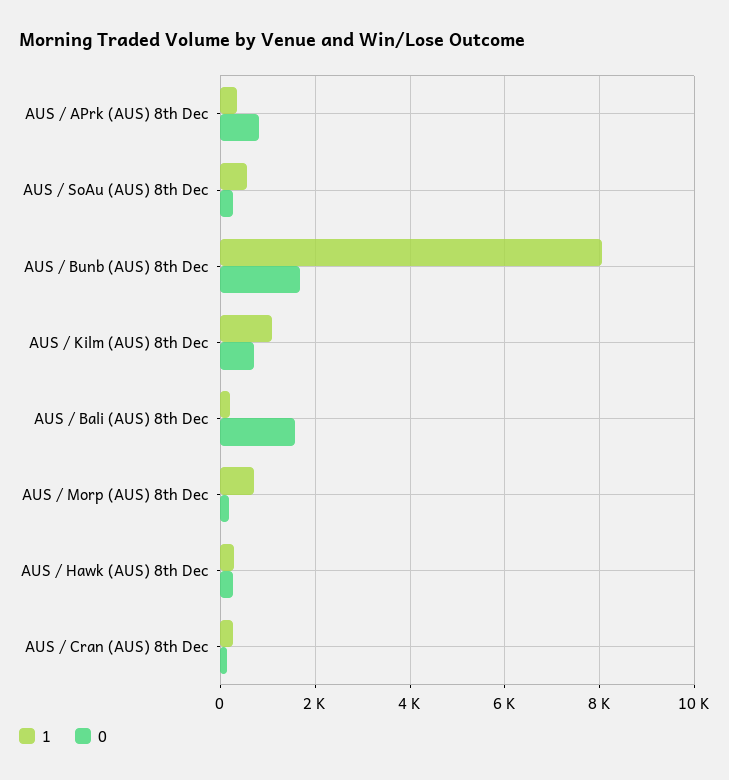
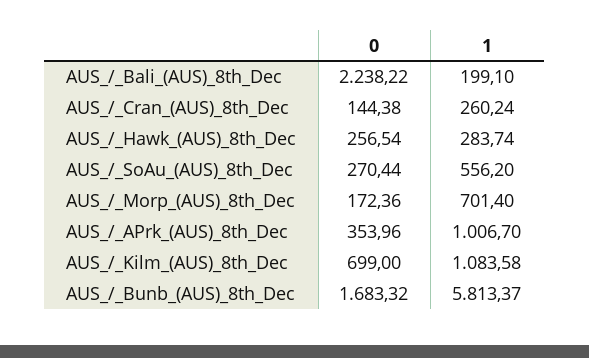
  {
    "1": {
-     "AUS / APrk (AUS) 8th Dec": 400,
+     "AUS / APrk (AUS) 8th Dec": 1006.7,
      "AUS / SoAu (AUS) 8th Dec": 556.2,
-     "AUS / Bunb (AUS) 8th Dec": 8000,
+     "AUS / Bunb (AUS) 8th Dec": 5813.37,
      "AUS / Kilm (AUS) 8th Dec": 1083.58,
      "AUS / Bali (AUS) 8th Dec": 199.1,
      "AUS / Morp (AUS) 8th Dec": 701.4,
      "AUS / Hawk (AUS) 8th Dec": 283.74,
      "AUS / Cran (AUS) 8th Dec": 260.24
    },
    "0": {
-     "AUS / APrk (AUS) 8th Dec": 800,
+     "AUS / APrk (AUS) 8th Dec": 353.96,
      "AUS / SoAu (AUS) 8th Dec": 270.44,
      "AUS / Bunb (AUS) 8th Dec": 1683.32,
      "AUS / Kilm (AUS) 8th Dec": 699,
-     "AUS / Bali (AUS) 8th Dec": 1600,
+     "AUS / Bali (AUS) 8th Dec": 2238.22,
      "AUS / Morp (AUS) 8th Dec": 172.36,
      "AUS / Hawk (AUS) 8th Dec": 256.54,
      "AUS / Cran (AUS) 8th Dec": 144.38
    }
  }

